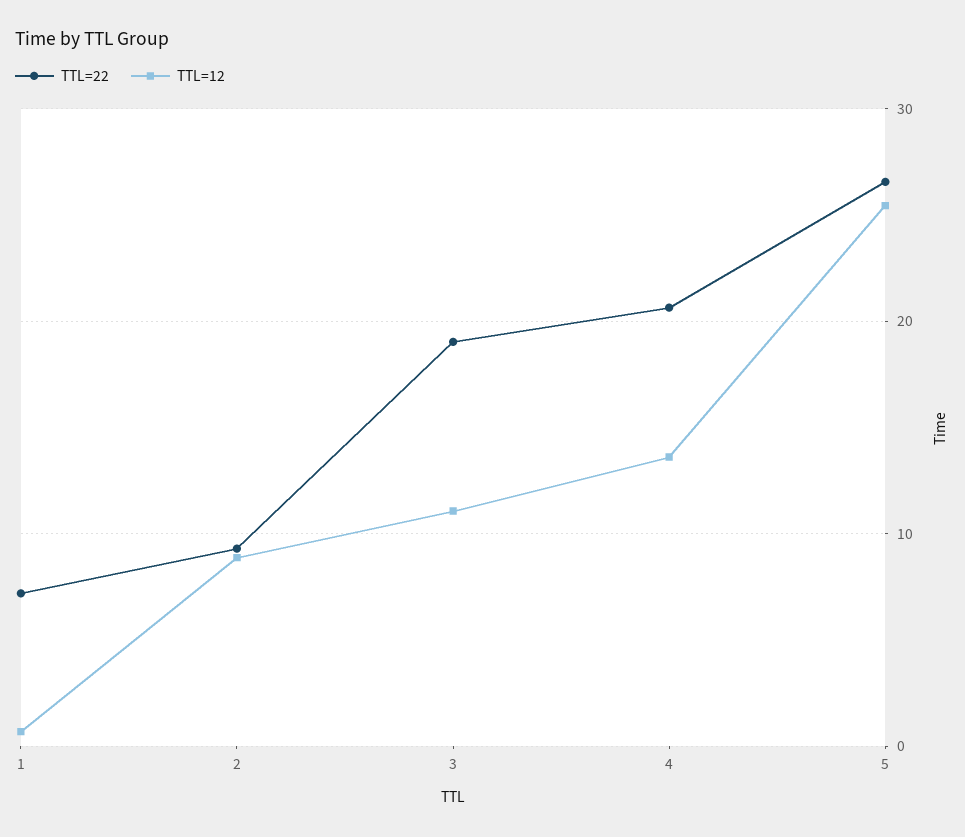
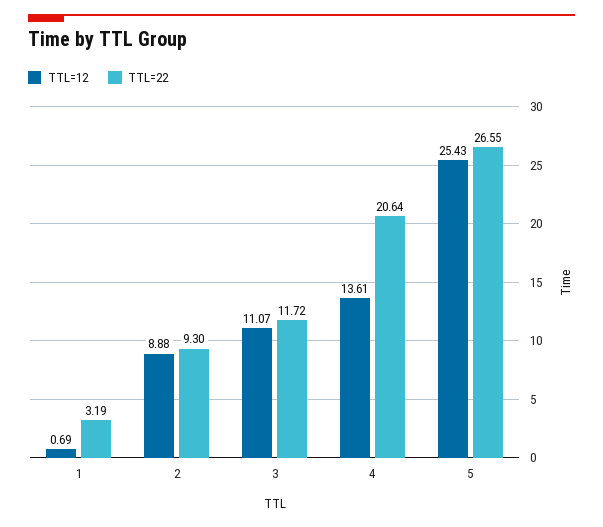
  {
    "TTL=22": {
-     "1": 7,
+     "1": 3.19,
      "2": 9.3,
-     "3": 19,
+     "3": 11.72,
      "4": 20.64,
      "5": 26.55
    },
    "TTL=12": {
      "1": 0.69,
      "2": 8.88,
      "3": 11.07,
      "4": 13.61,
      "5": 25.43
    }
  }

